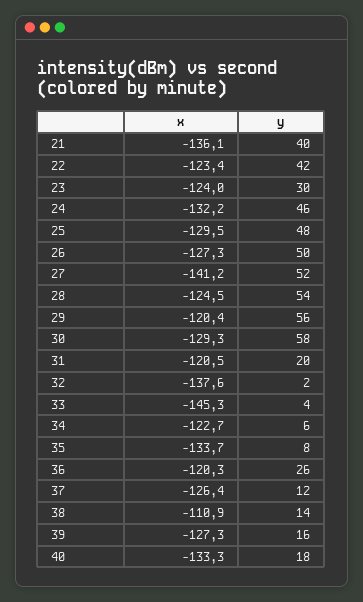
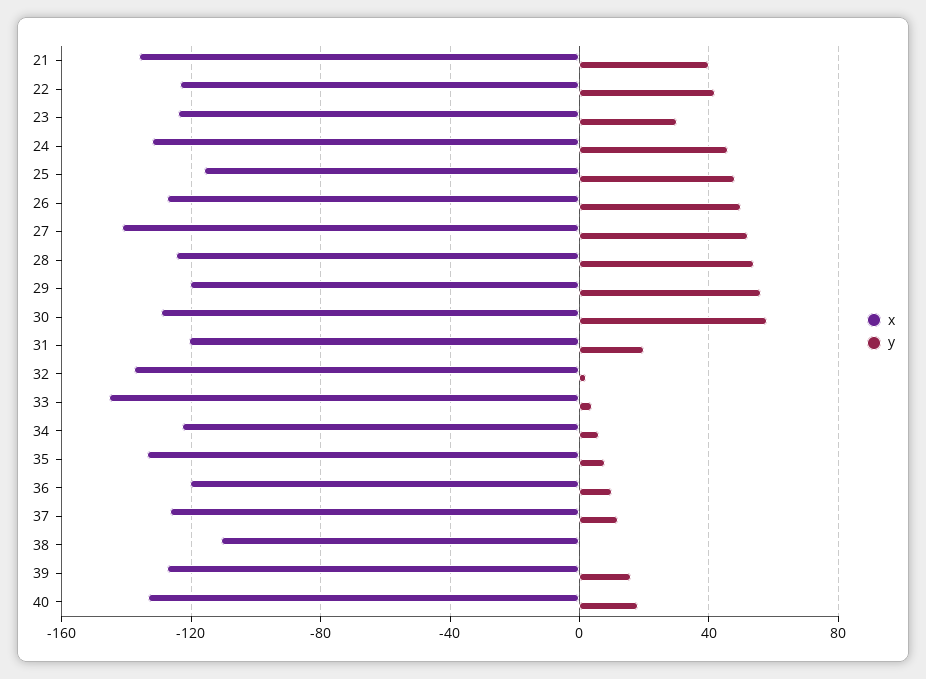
  {
    "x": {
      "21": -136.1,
      "22": -123.4,
      "23": -124,
      "24": -132.2,
-     "25": -129.5,
+     "25": -115,
      "26": -127.3,
      "27": -141.2,
      "28": -124.5,
      "29": -120.4,
      "30": -129.3,
      "31": -120.5,
      "32": -137.6,
      "33": -145.3,
      "34": -122.7,
      "35": -133.7,
      "36": -120.3,
      "37": -126.4,
      "38": -110.9,
      "39": -127.3,
      "40": -133.3
    },
    "y": {
      "21": 40,
      "22": 42,
      "23": 30,
      "24": 46,
      "25": 48,
      "26": 50,
      "27": 52,
      "28": 54,
      "29": 56,
      "30": 58,
      "31": 20,
      "32": 2,
      "33": 4,
      "34": 6,
      "35": 8,
-     "36": 26,
+     "36": 10,
      "37": 12,
-     "38": 14,
+     "38": 0,
      "39": 16,
      "40": 18
    }
  }

